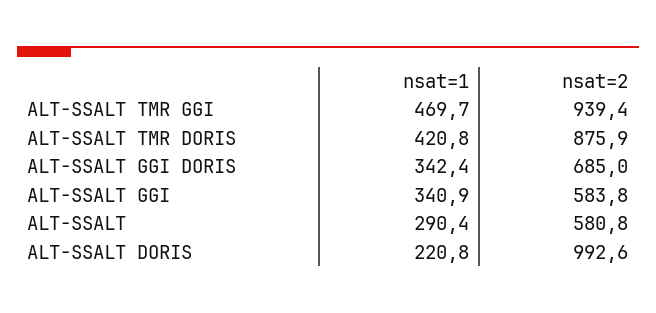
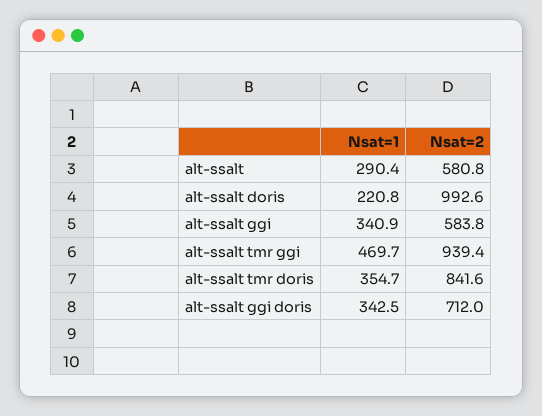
  {
    "nsat=1": {
      "ALT-SSALT TMR GGI": 469.7,
-     "ALT-SSALT TMR DORIS": 420.8,
+     "ALT-SSALT TMR DORIS": 354.7,
-     "ALT-SSALT GGI DORIS": 342.4,
+     "ALT-SSALT GGI DORIS": 342.5,
      "ALT-SSALT GGI": 340.9,
      "ALT-SSALT": 290.4,
      "ALT-SSALT DORIS": 220.8
    },
    "nsat=2": {
      "ALT-SSALT TMR GGI": 939.4,
-     "ALT-SSALT TMR DORIS": 875.9,
+     "ALT-SSALT TMR DORIS": 841.6,
-     "ALT-SSALT GGI DORIS": 685,
+     "ALT-SSALT GGI DORIS": 712,
      "ALT-SSALT GGI": 583.8,
      "ALT-SSALT": 580.8,
      "ALT-SSALT DORIS": 992.6
    }
  }

